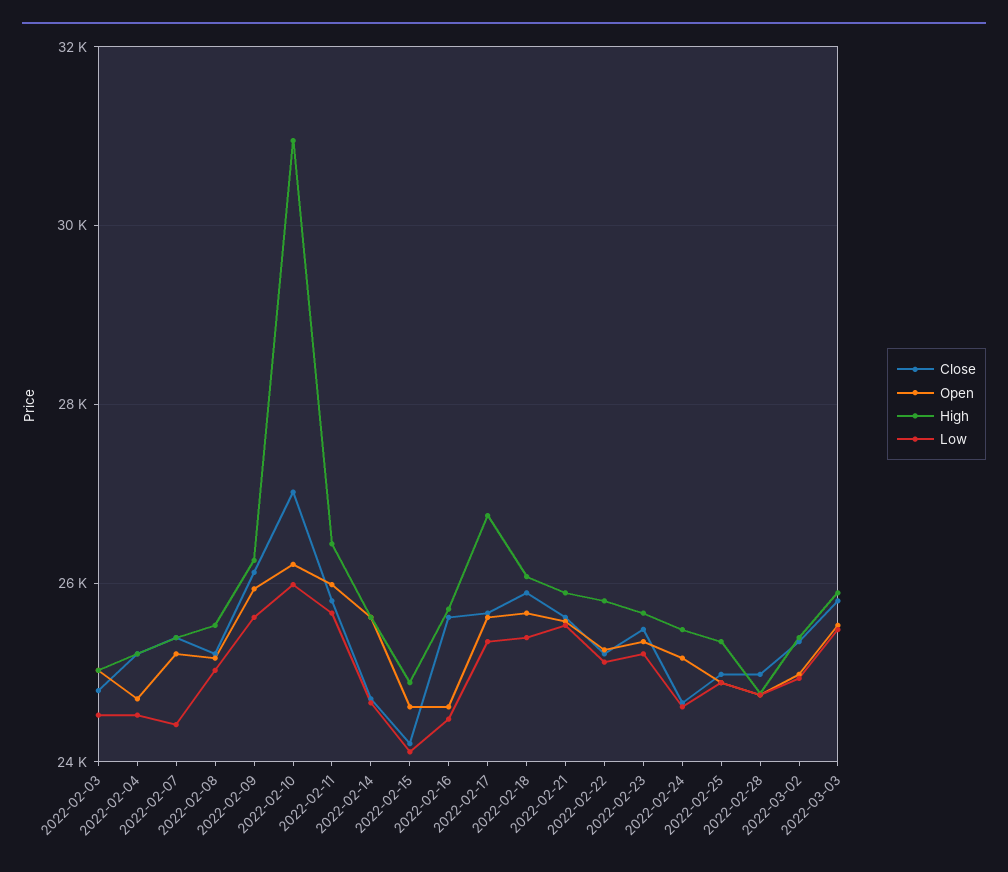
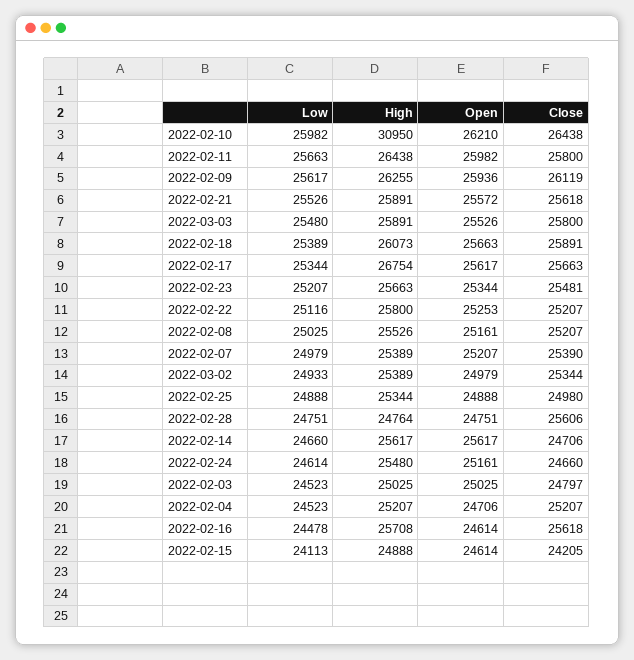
  {
    "Close": {
      "2022-02-03": 24797,
      "2022-02-04": 25207,
      "2022-02-07": 25390,
      "2022-02-08": 25207,
      "2022-02-09": 26119,
-     "2022-02-10": 27000,
+     "2022-02-10": 26438,
      "2022-02-11": 25800,
      "2022-02-14": 24706,
      "2022-02-15": 24205,
      "2022-02-16": 25618,
      "2022-02-17": 25663,
      "2022-02-18": 25891,
      "2022-02-21": 25618,
      "2022-02-22": 25207,
      "2022-02-23": 25481,
      "2022-02-24": 24660,
      "2022-02-25": 24980,
-     "2022-02-28": 25000,
+     "2022-02-28": 25606,
      "2022-03-02": 25344,
      "2022-03-03": 25800
    },
    "Open": {
      "2022-02-03": 25025,
      "2022-02-04": 24706,
      "2022-02-07": 25207,
      "2022-02-08": 25161,
      "2022-02-09": 25936,
      "2022-02-10": 26210,
      "2022-02-11": 25982,
      "2022-02-14": 25617,
      "2022-02-15": 24614,
      "2022-02-16": 24614,
      "2022-02-17": 25617,
      "2022-02-18": 25663,
      "2022-02-21": 25572,
      "2022-02-22": 25253,
      "2022-02-23": 25344,
      "2022-02-24": 25161,
      "2022-02-25": 24888,
      "2022-02-28": 24751,
      "2022-03-02": 24979,
      "2022-03-03": 25526
    },
    "High": {
      "2022-02-03": 25025,
      "2022-02-04": 25207,
      "2022-02-07": 25389,
      "2022-02-08": 25526,
      "2022-02-09": 26255,
      "2022-02-10": 30950,
      "2022-02-11": 26438,
      "2022-02-14": 25617,
      "2022-02-15": 24888,
      "2022-02-16": 25708,
      "2022-02-17": 26754,
      "2022-02-18": 26073,
      "2022-02-21": 25891,
      "2022-02-22": 25800,
      "2022-02-23": 25663,
      "2022-02-24": 25480,
      "2022-02-25": 25344,
      "2022-02-28": 24764,
      "2022-03-02": 25389,
      "2022-03-03": 25891
    },
    "Low": {
      "2022-02-03": 24523,
      "2022-02-04": 24523,
-     "2022-02-07": 24400,
+     "2022-02-07": 24979,
      "2022-02-08": 25025,
      "2022-02-09": 25617,
      "2022-02-10": 25982,
      "2022-02-11": 25663,
      "2022-02-14": 24660,
      "2022-02-15": 24113,
      "2022-02-16": 24478,
      "2022-02-17": 25344,
      "2022-02-18": 25389,
      "2022-02-21": 25526,
      "2022-02-22": 25116,
      "2022-02-23": 25207,
      "2022-02-24": 24614,
      "2022-02-25": 24888,
      "2022-02-28": 24751,
      "2022-03-02": 24933,
      "2022-03-03": 25480
    }
  }

